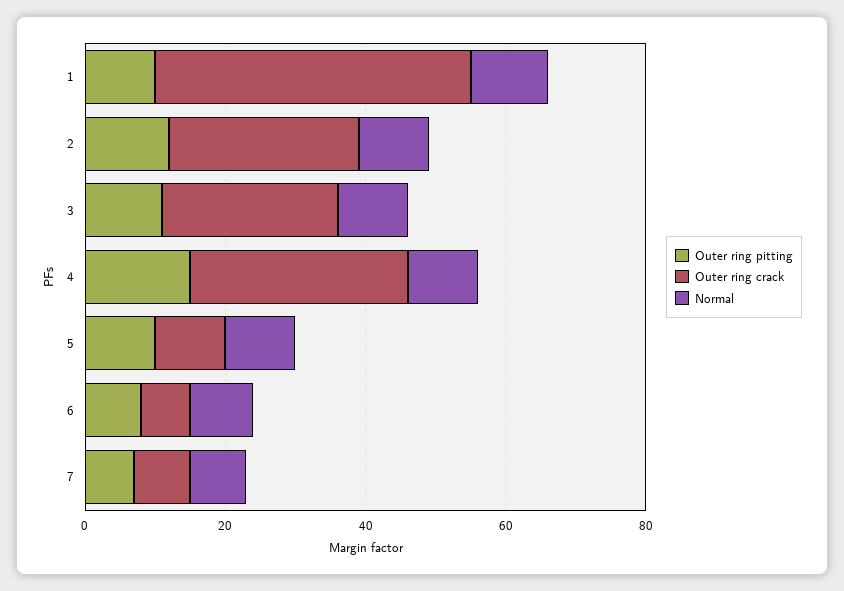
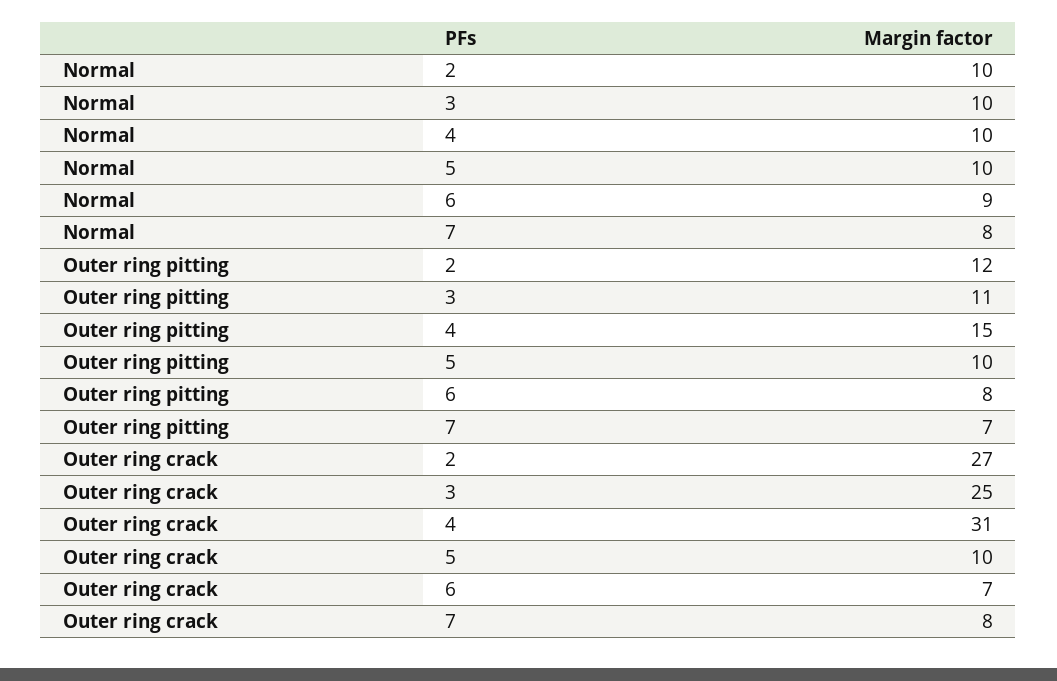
  {
    "Outer ring pitting": {
-     "1": 10,
      "2": 12,
      "3": 11,
      "4": 15,
      "5": 10,
      "6": 8,
      "7": 7
    },
    "Outer ring crack": {
-     "1": 45,
      "2": 27,
      "3": 25,
      "4": 31,
      "5": 10,
      "6": 7,
      "7": 8
    },
    "Normal": {
-     "1": 10,
      "2": 10,
      "3": 10,
      "4": 10,
      "5": 10,
      "6": 9,
      "7": 8
    }
  }

